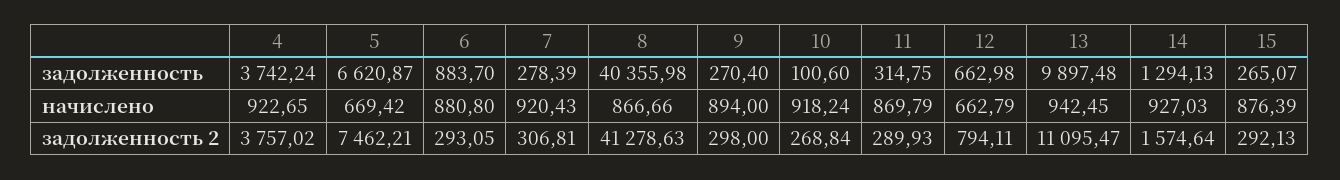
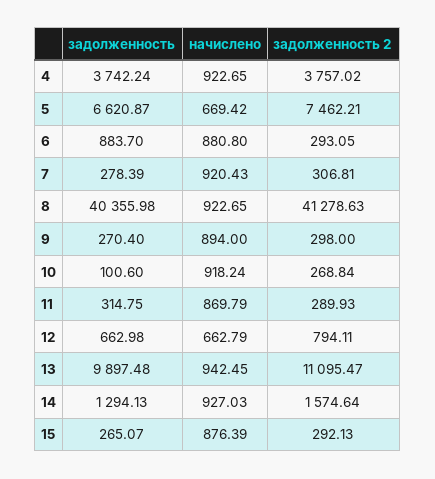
  {
    "4": {
      "задолженность": 3742.24,
      "начислено": 922.65,
      "задолженность 2": 3757.02
    },
    "5": {
      "задолженность": 6620.87,
      "начислено": 669.42,
      "задолженность 2": 7462.21
    },
    "6": {
      "задолженность": 883.7,
      "начислено": 880.8,
      "задолженность 2": 293.05
    },
    "7": {
      "задолженность": 278.39,
      "начислено": 920.43,
      "задолженность 2": 306.81
    },
    "8": {
      "задолженность": 40355.98,
-     "начислено": 866.66,
+     "начислено": 922.65,
      "задолженность 2": 41278.63
    },
    "9": {
      "задолженность": 270.4,
      "начислено": 894,
      "задолженность 2": 298
    },
    "10": {
      "задолженность": 100.6,
      "начислено": 918.24,
      "задолженность 2": 268.84
    },
    "11": {
      "задолженность": 314.75,
      "начислено": 869.79,
      "задолженность 2": 289.93
    },
    "12": {
      "задолженность": 662.98,
      "начислено": 662.79,
      "задолженность 2": 794.11
    },
    "13": {
      "задолженность": 9897.48,
      "начислено": 942.45,
      "задолженность 2": 11095.47
    },
    "14": {
      "задолженность": 1294.13,
      "начислено": 927.03,
      "задолженность 2": 1574.64
    },
    "15": {
      "задолженность": 265.07,
      "начислено": 876.39,
      "задолженность 2": 292.13
    }
  }

